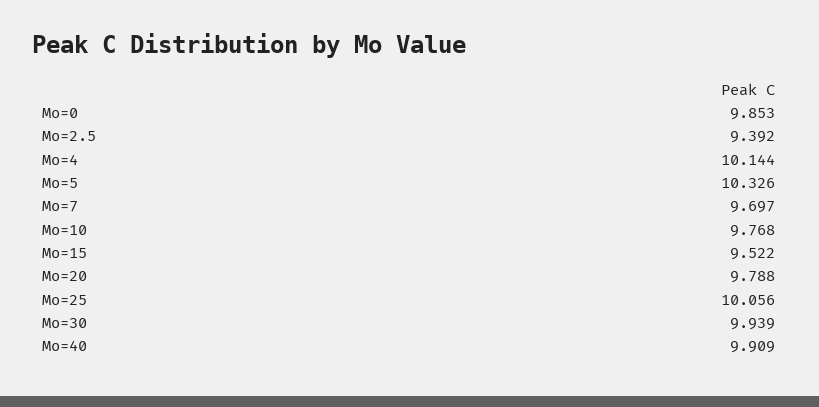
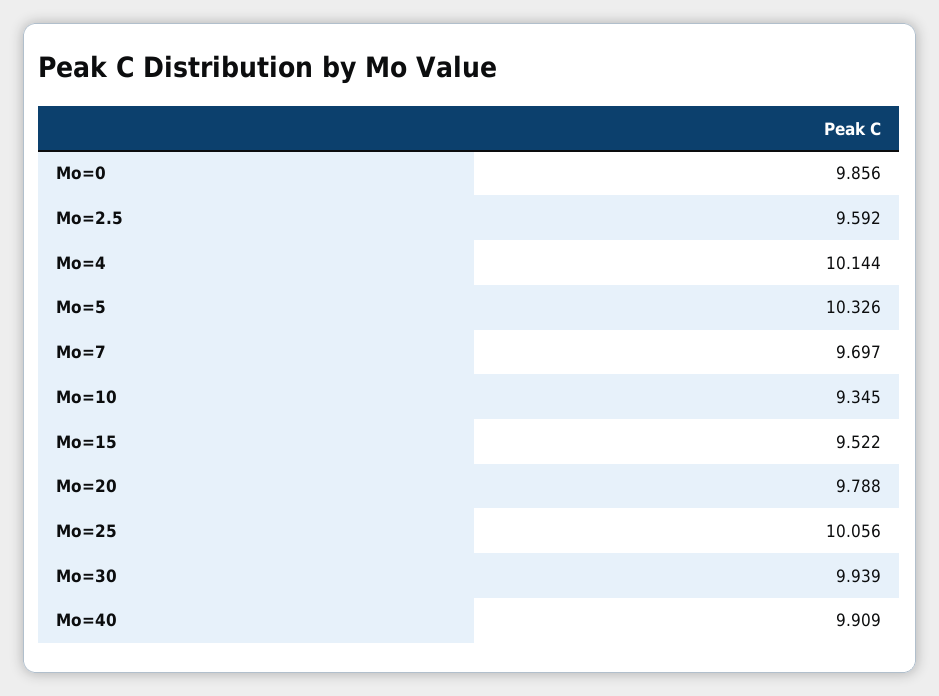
  {
-   "Mo=0": 9.853,
+   "Mo=0": 9.856,
-   "Mo=2.5": 9.392,
+   "Mo=2.5": 9.592,
    "Mo=4": 10.144,
    "Mo=5": 10.326,
    "Mo=7": 9.697,
-   "Mo=10": 9.768,
+   "Mo=10": 9.345,
    "Mo=15": 9.522,
    "Mo=20": 9.788,
    "Mo=25": 10.056,
    "Mo=30": 9.939,
    "Mo=40": 9.909
  }

